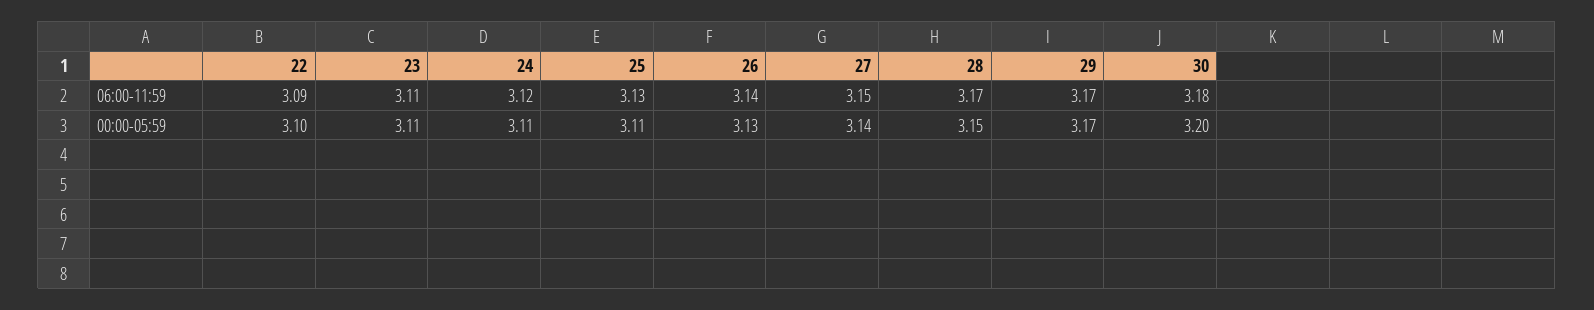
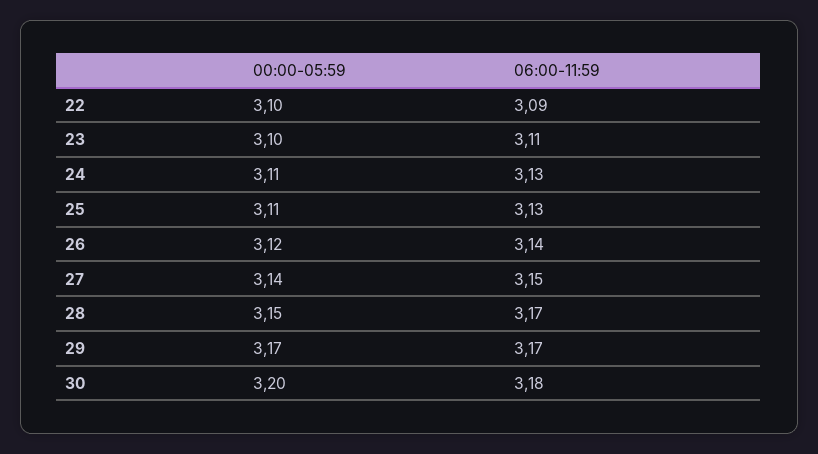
  {
    "22": {
      "06:00-11:59": 3.09,
      "00:00-05:59": 3.1
    },
    "23": {
      "06:00-11:59": 3.11,
-     "00:00-05:59": 3.11
+     "00:00-05:59": 3.1
    },
    "24": {
-     "06:00-11:59": 3.12,
+     "06:00-11:59": 3.13,
      "00:00-05:59": 3.11
    },
    "25": {
      "06:00-11:59": 3.13,
      "00:00-05:59": 3.11
    },
    "26": {
      "06:00-11:59": 3.14,
-     "00:00-05:59": 3.13
+     "00:00-05:59": 3.12
    },
    "27": {
      "06:00-11:59": 3.15,
      "00:00-05:59": 3.14
    },
    "28": {
      "06:00-11:59": 3.17,
      "00:00-05:59": 3.15
    },
    "29": {
      "06:00-11:59": 3.17,
      "00:00-05:59": 3.17
    },
    "30": {
      "06:00-11:59": 3.18,
      "00:00-05:59": 3.2
    }
  }

